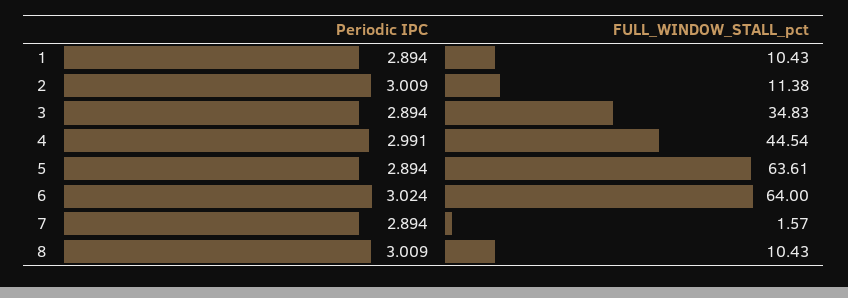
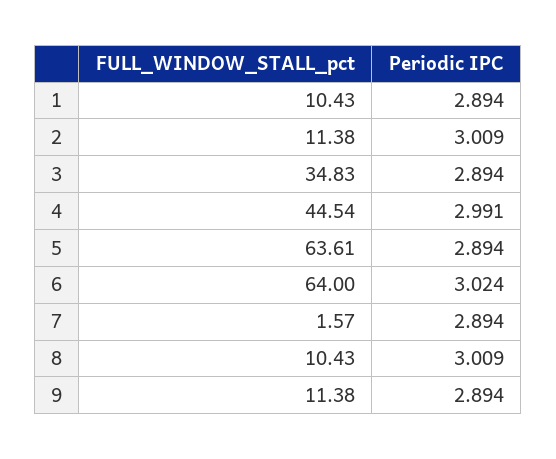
  {
    "Periodic IPC": {
      "1": 2.894,
      "2": 3.009,
      "3": 2.894,
      "4": 2.991,
      "5": 2.894,
      "6": 3.024,
      "7": 2.894,
-     "8": 3.009
+     "8": 3.009,
+     "9": 2.894
    },
    "FULL_WINDOW_STALL_pct": {
      "1": 10.43,
      "2": 11.38,
      "3": 34.83,
      "4": 44.54,
      "5": 63.61,
      "6": 64,
      "7": 1.57,
-     "8": 10.43
+     "8": 10.43,
+     "9": 11.38
    }
  }

